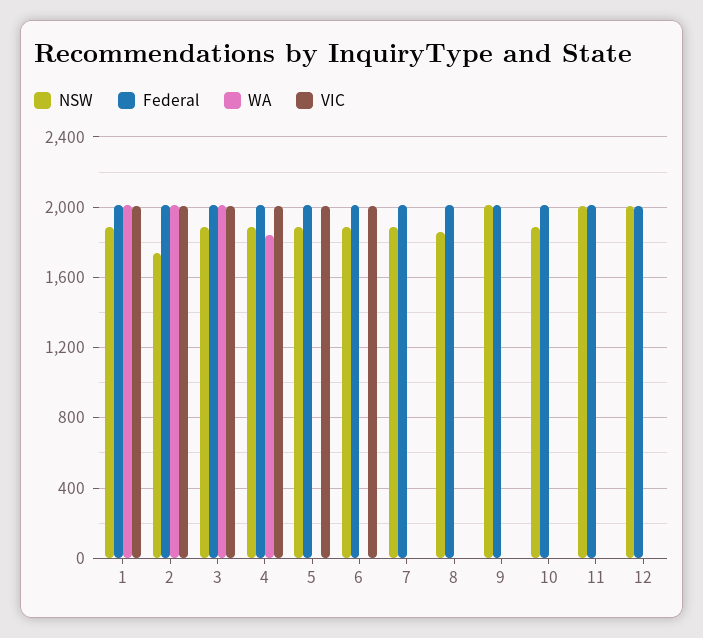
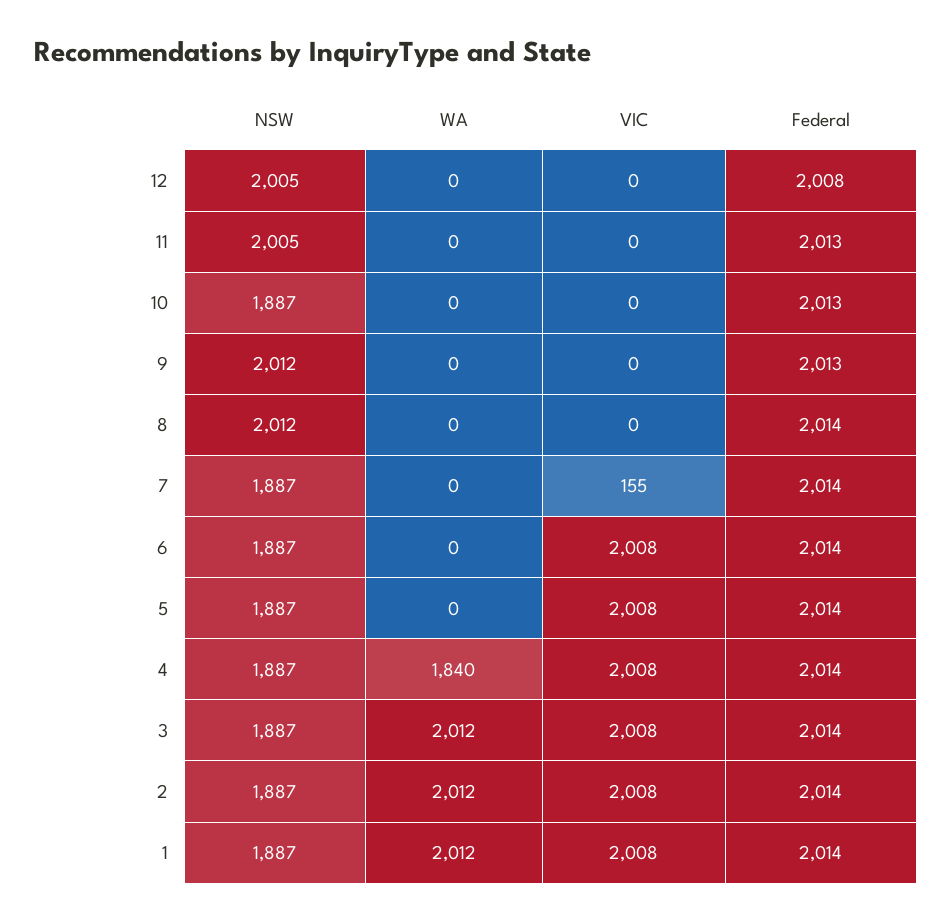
  {
    "NSW": {
      "1": 1887,
-     "2": 1750,
+     "2": 1887,
      "3": 1887,
      "4": 1887,
      "5": 1887,
      "6": 1887,
      "7": 1887,
-     "8": 1850,
+     "8": 2012,
      "9": 2012,
      "10": 1887,
      "11": 2005,
      "12": 2005
    },
    "Federal": {
      "1": 2014,
      "2": 2014,
      "3": 2014,
      "4": 2014,
      "5": 2014,
      "6": 2014,
      "7": 2014,
      "8": 2014,
      "9": 2013,
      "10": 2013,
      "11": 2013,
      "12": 2008
    },
    "WA": {
      "1": 2012,
      "2": 2012,
      "3": 2012,
      "4": 1840,
      "5": 0,
      "6": 0,
      "7": 0,
      "8": 0,
      "9": 0,
      "10": 0,
      "11": 0,
      "12": 0
    },
    "VIC": {
      "1": 2008,
      "2": 2008,
      "3": 2008,
      "4": 2008,
      "5": 2008,
      "6": 2008,
-     "7": 0,
+     "7": 155,
      "8": 0,
      "9": 0,
      "10": 0,
      "11": 0,
      "12": 0
    }
  }

